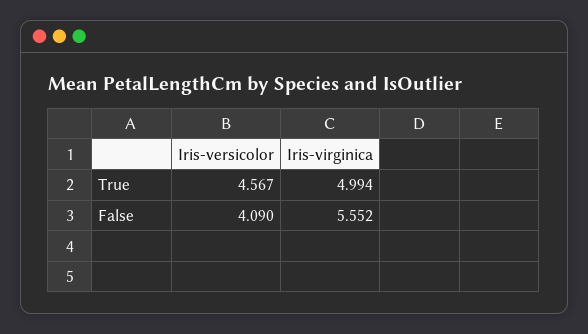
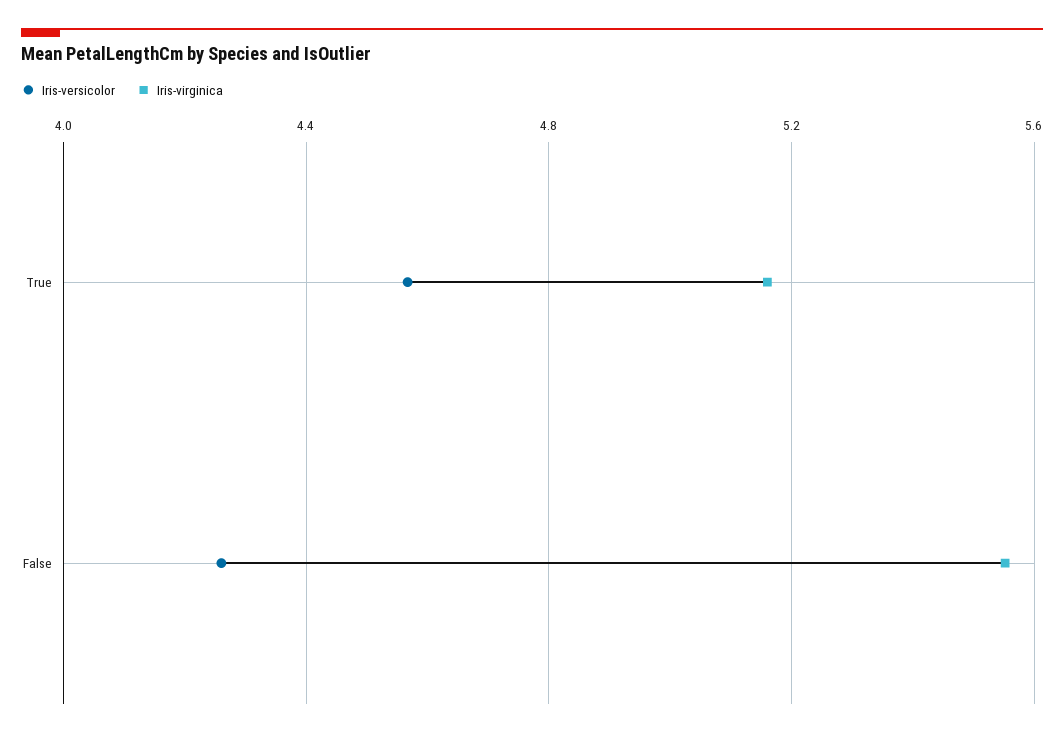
  {
    "Iris-versicolor": {
      "True": 4.567,
-     "False": 4.09
+     "False": 4.25
    },
    "Iris-virginica": {
-     "True": 4.994,
+     "True": 5.15,
      "False": 5.552
    }
  }

